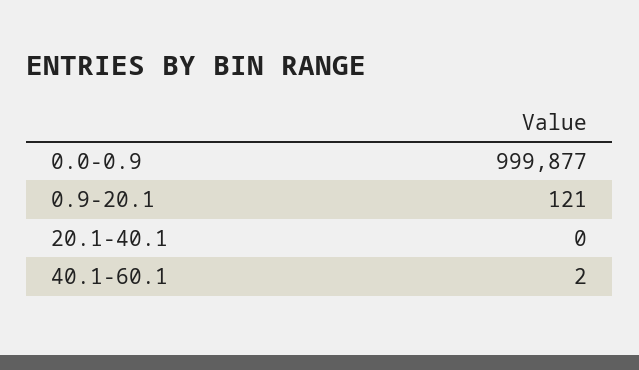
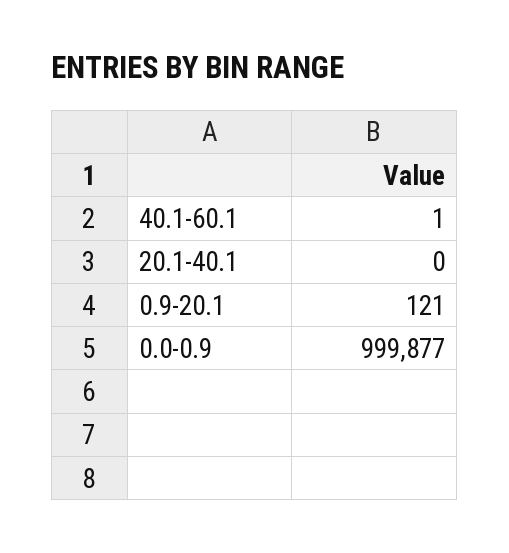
  {
    "0.0-0.9": 999877,
    "0.9-20.1": 121,
    "20.1-40.1": 0,
-   "40.1-60.1": 2
+   "40.1-60.1": 1
  }

